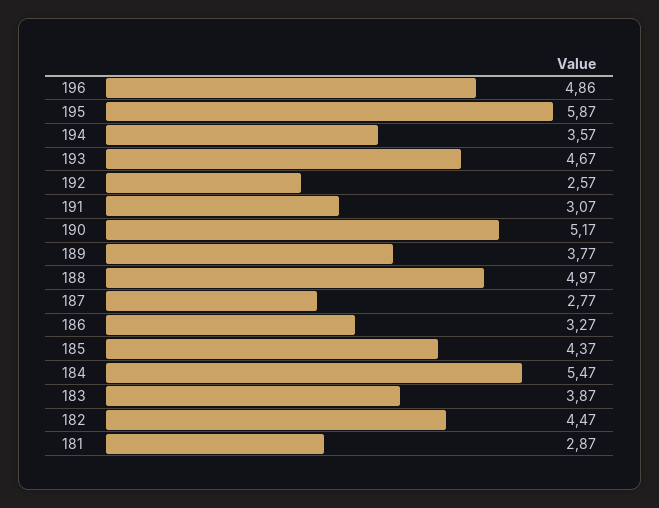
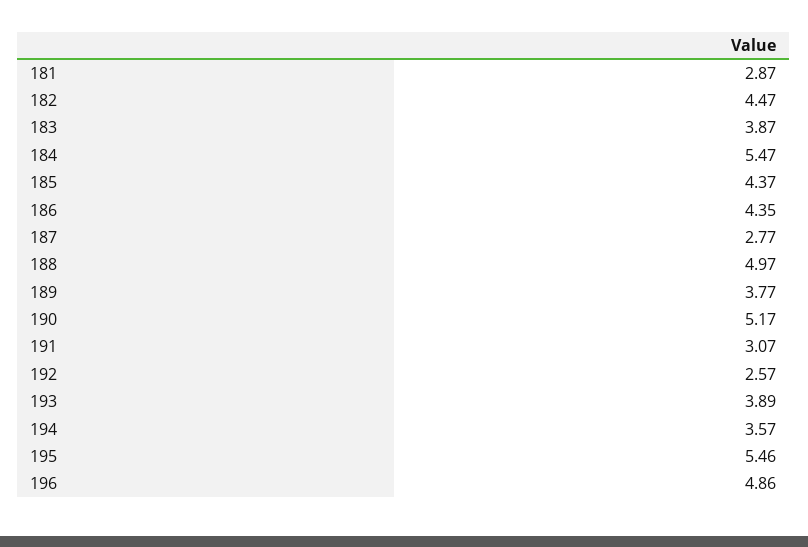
  {
    "196": 4.86,
-   "195": 5.87,
+   "195": 5.46,
    "194": 3.57,
-   "193": 4.67,
+   "193": 3.89,
    "192": 2.57,
    "191": 3.07,
    "190": 5.17,
    "189": 3.77,
    "188": 4.97,
    "187": 2.77,
-   "186": 3.27,
+   "186": 4.35,
    "185": 4.37,
    "184": 5.47,
    "183": 3.87,
    "182": 4.47,
    "181": 2.87
  }

